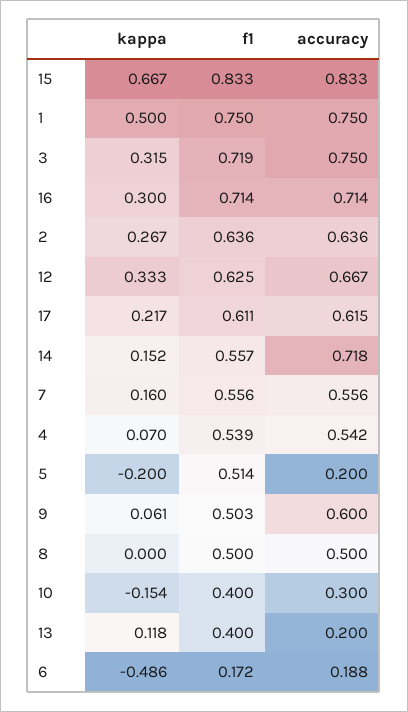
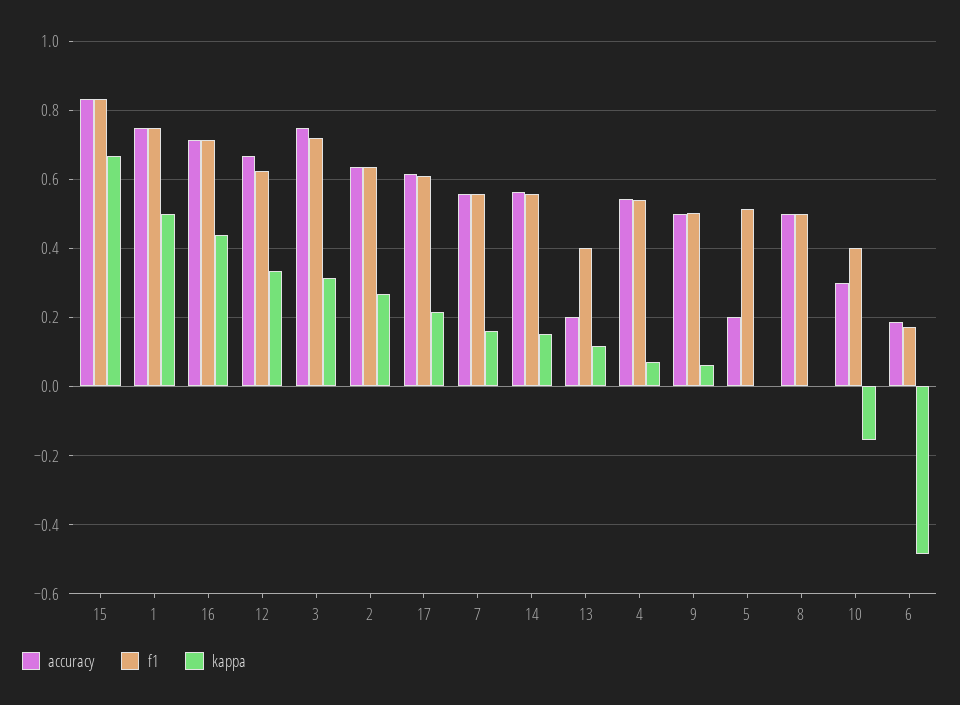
  {
    "kappa": {
      "15": 0.667,
      "1": 0.5,
      "3": 0.315,
-     "16": 0.3,
+     "16": 0.44,
      "2": 0.267,
      "12": 0.333,
      "17": 0.217,
      "14": 0.152,
      "7": 0.16,
      "4": 0.07,
-     "5": -0.2,
+     "5": 0,
      "9": 0.061,
      "8": 0,
      "10": -0.154,
      "13": 0.118,
      "6": -0.486
    },
    "f1": {
      "15": 0.833,
      "1": 0.75,
      "3": 0.719,
      "16": 0.714,
      "2": 0.636,
      "12": 0.625,
      "17": 0.611,
      "14": 0.557,
      "7": 0.556,
      "4": 0.539,
      "5": 0.514,
      "9": 0.503,
      "8": 0.5,
      "10": 0.4,
      "13": 0.4,
      "6": 0.172
    },
    "accuracy": {
      "15": 0.833,
      "1": 0.75,
      "3": 0.75,
      "16": 0.714,
      "2": 0.636,
      "12": 0.667,
      "17": 0.615,
-     "14": 0.718,
+     "14": 0.56,
      "7": 0.556,
      "4": 0.542,
      "5": 0.2,
-     "9": 0.6,
+     "9": 0.5,
      "8": 0.5,
      "10": 0.3,
      "13": 0.2,
      "6": 0.188
    }
  }

